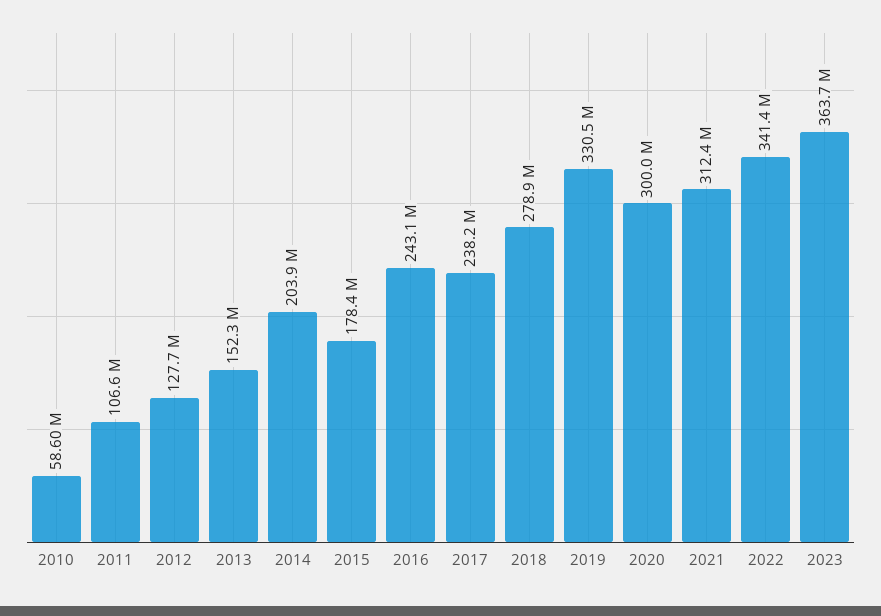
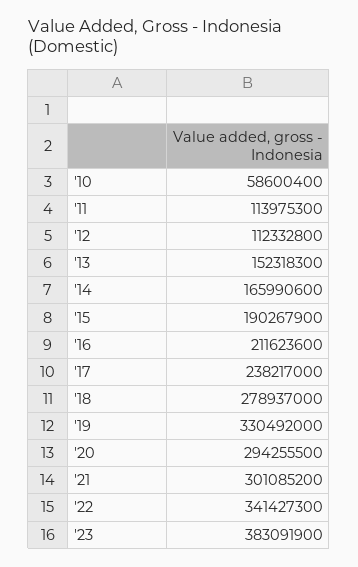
  {
    "2010": 58600400,
-   "2011": 106600000,
+   "2011": 113975300,
-   "2012": 127700000,
+   "2012": 112332800,
    "2013": 152318300,
-   "2014": 203900000,
+   "2014": 165990600,
-   "2015": 178400000,
+   "2015": 190267900,
-   "2016": 243100000,
+   "2016": 211623600,
    "2017": 238217000,
    "2018": 278937000,
    "2019": 330492000,
-   "2020": 300000000,
+   "2020": 294255500,
-   "2021": 312400000,
+   "2021": 301085200,
    "2022": 341427300,
-   "2023": 363700000
+   "2023": 383091900
  }

